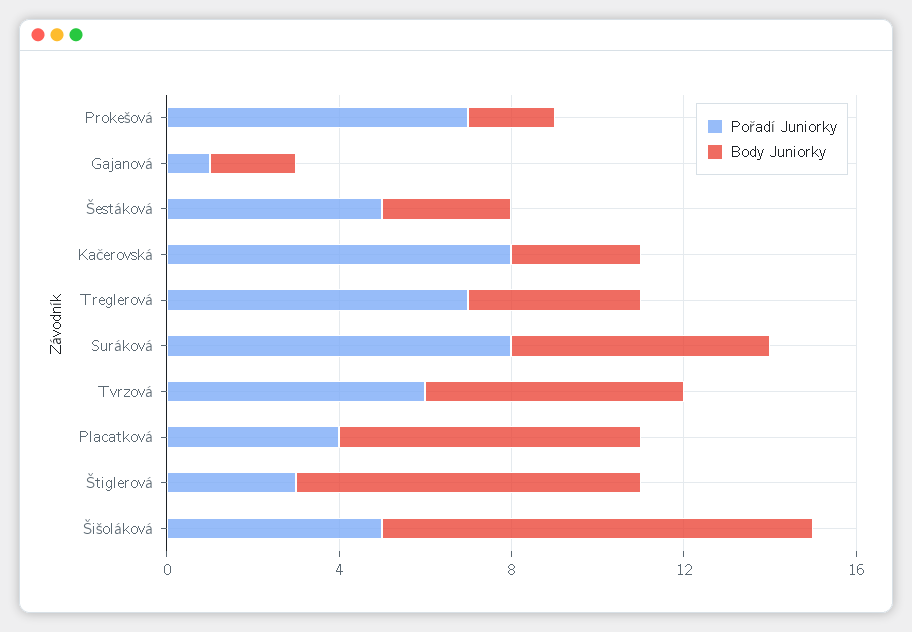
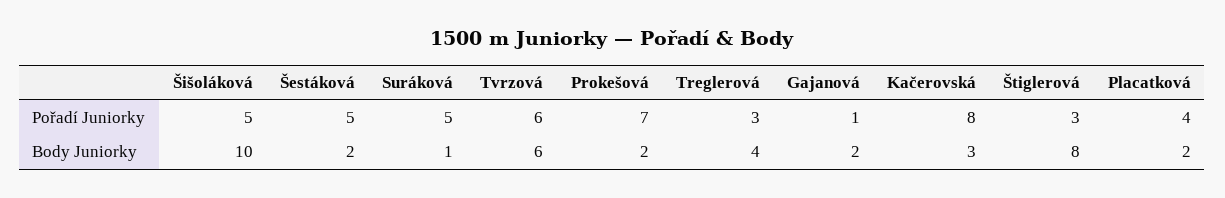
  {
    "Pořadí Juniorky": {
      "Prokešová": 7,
      "Gajanová": 1,
      "Šestáková": 5,
      "Kačerovská": 8,
-     "Treglerová": 7,
+     "Treglerová": 3,
-     "Suráková": 8,
+     "Suráková": 5,
      "Tvrzová": 6,
      "Placatková": 4,
      "Štiglerová": 3,
      "Šišoláková": 5
    },
    "Body Juniorky": {
      "Prokešová": 2,
      "Gajanová": 2,
-     "Šestáková": 3,
+     "Šestáková": 2,
      "Kačerovská": 3,
      "Treglerová": 4,
-     "Suráková": 6,
+     "Suráková": 1,
      "Tvrzová": 6,
-     "Placatková": 7,
+     "Placatková": 2,
      "Štiglerová": 8,
      "Šišoláková": 10
    }
  }

